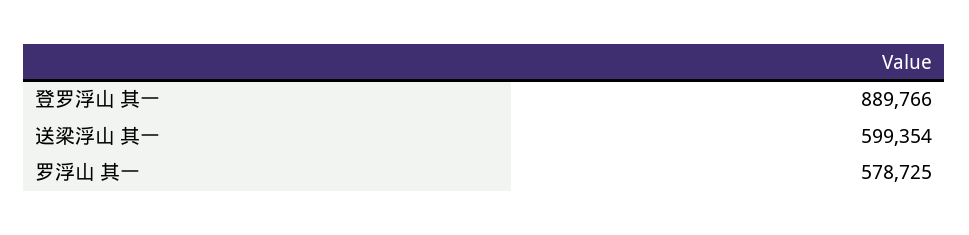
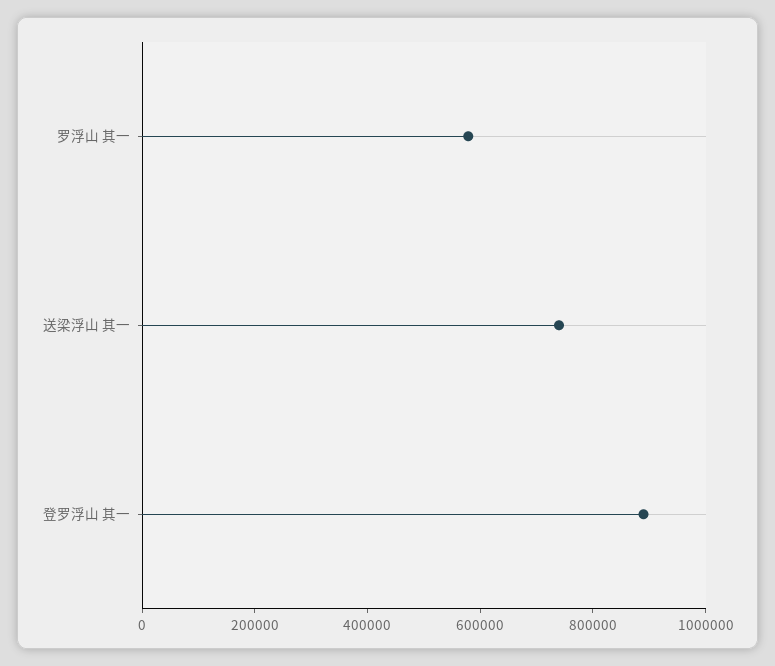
  {
    "登罗浮山 其一": 889766,
-   "送梁浮山 其一": 599354,
+   "送梁浮山 其一": 750000,
    "罗浮山 其一": 578725
  }

